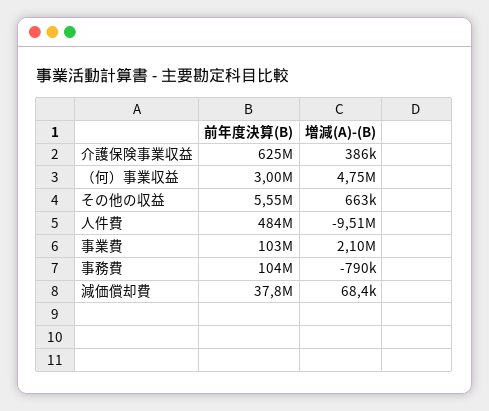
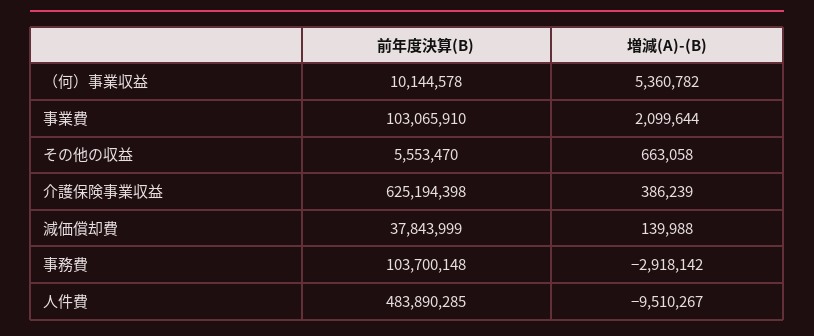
  {
    "前年度決算(B)": {
      "介護保険事業収益": 625194398,
-     "（何）事業収益": 3000000,
+     "（何）事業収益": 10144578,
      "その他の収益": 5553470,
      "人件費": 483890285,
      "事業費": 103065910,
      "事務費": 103700148,
      "減価償却費": 37843999
    },
    "増減(A)-(B)": {
      "介護保険事業収益": 386239,
-     "（何）事業収益": 4750000,
+     "（何）事業収益": 5360782,
      "その他の収益": 663058,
      "人件費": -9510267,
      "事業費": 2099644,
-     "事務費": -790000,
+     "事務費": -2918142,
-     "減価償却費": 68400
+     "減価償却費": 139988
    }
  }

